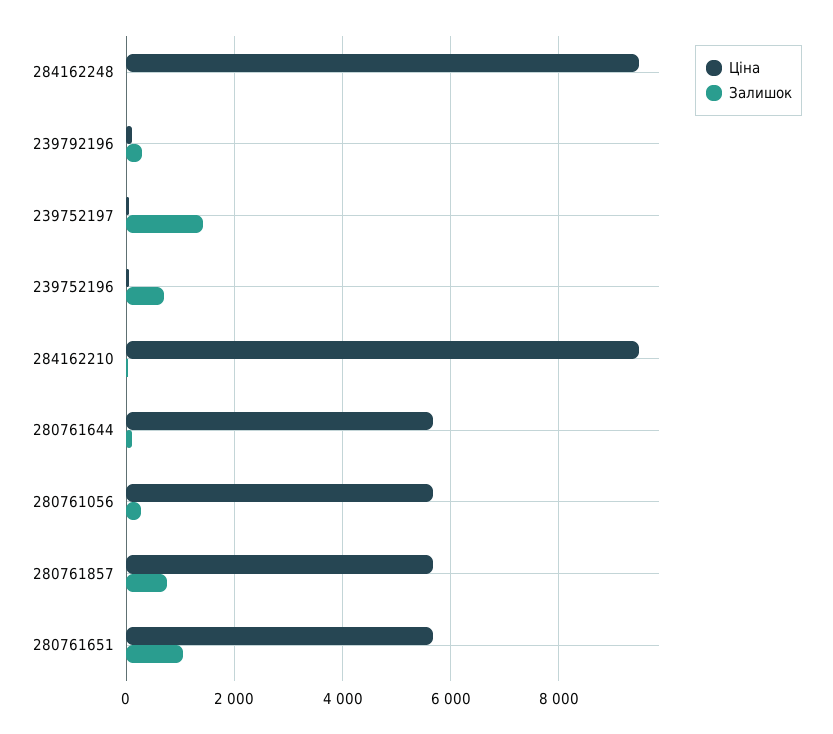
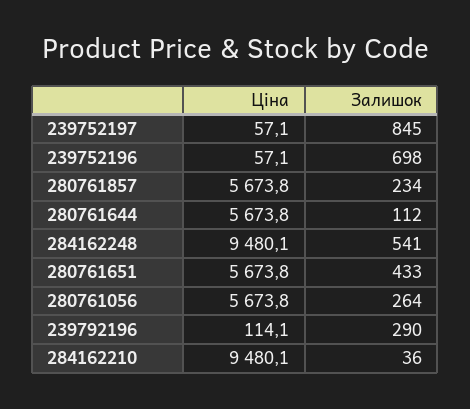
  {
    "Ціна": {
      "284162248": 9480.1,
      "239792196": 114.1,
      "239752197": 57.1,
      "239752196": 57.1,
      "284162210": 9480.1,
      "280761644": 5673.8,
      "280761056": 5673.8,
      "280761857": 5673.8,
      "280761651": 5673.8
    },
    "Залишок": {
-     "284162248": 0,
+     "284162248": 541,
      "239792196": 290,
-     "239752197": 1400,
+     "239752197": 845,
      "239752196": 698,
      "284162210": 36,
      "280761644": 112,
      "280761056": 264,
-     "280761857": 800,
+     "280761857": 234,
-     "280761651": 1000
+     "280761651": 433
    }
  }

